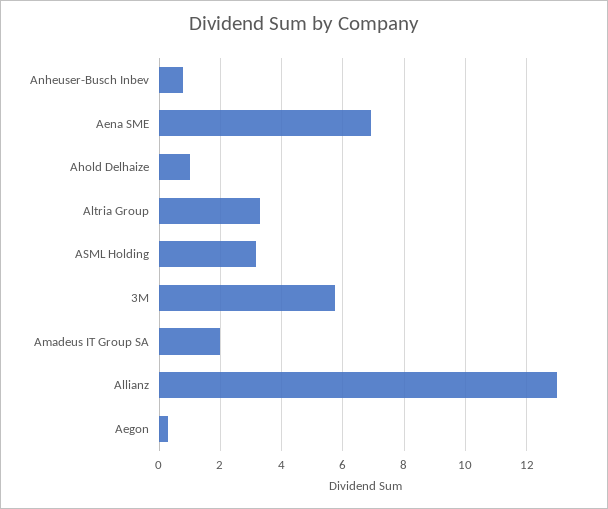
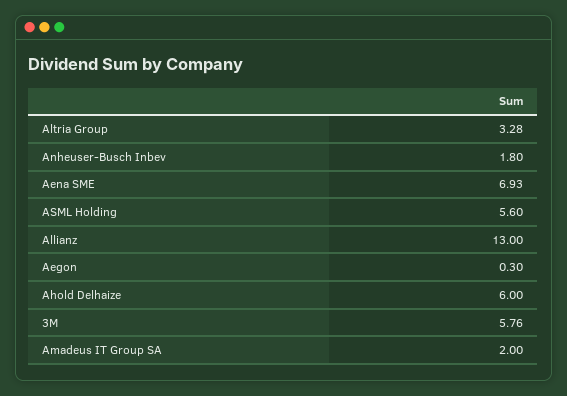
  {
-   "Anheuser-Busch Inbev": 0.8,
+   "Anheuser-Busch Inbev": 1.8,
    "Aena SME": 6.93,
-   "Ahold Delhaize": 1,
+   "Ahold Delhaize": 6,
    "Altria Group": 3.28,
-   "ASML Holding": 3.2,
+   "ASML Holding": 5.6,
    "3M": 5.76,
    "Amadeus IT Group SA": 2,
    "Allianz": 13,
    "Aegon": 0.3
  }

